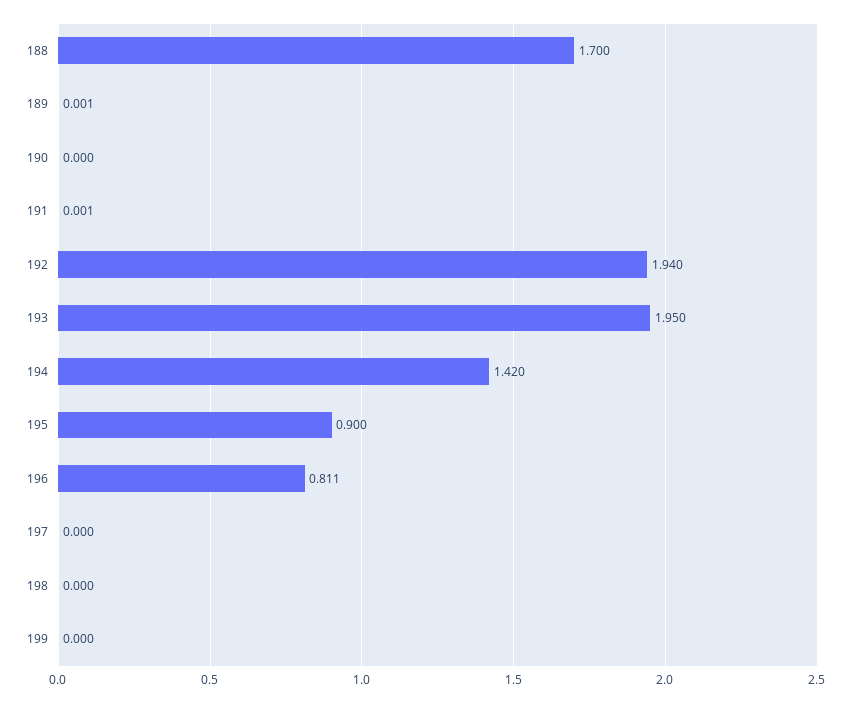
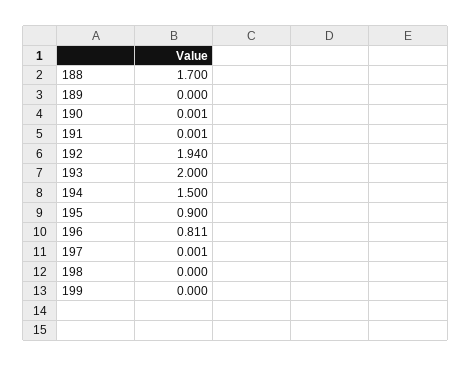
  {
    "188": 1.7,
-   "189": 0.001,
+   "189": 0,
-   "190": 0,
+   "190": 0.001,
    "191": 0.001,
    "192": 1.94,
-   "193": 1.95,
+   "193": 2,
-   "194": 1.42,
+   "194": 1.5,
    "195": 0.9,
    "196": 0.811,
-   "197": 0,
+   "197": 0.001,
    "198": 0,
    "199": 0
  }

